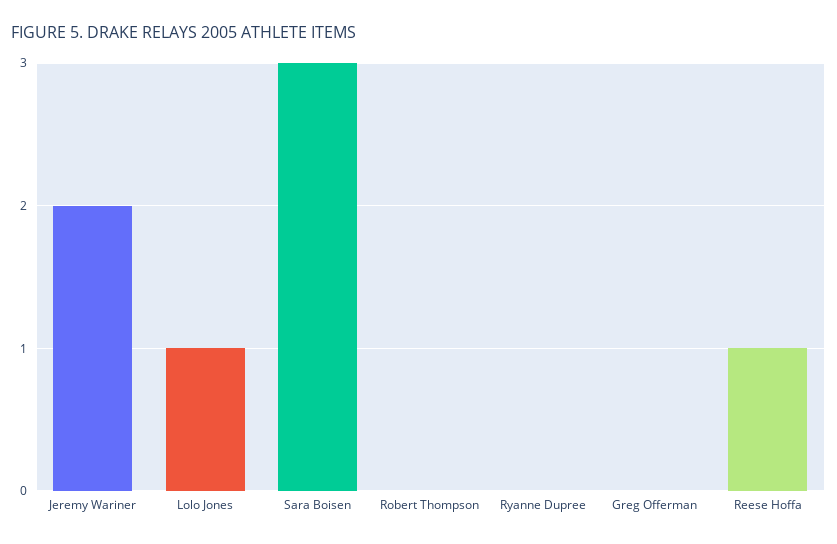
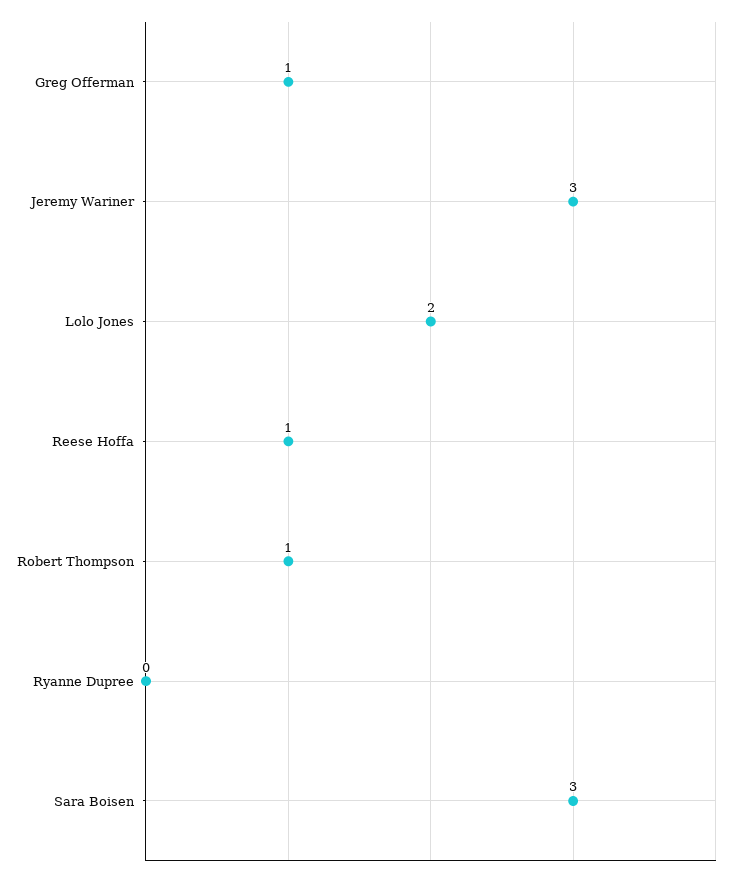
  {
-   "Jeremy Wariner": 2,
+   "Jeremy Wariner": 3,
-   "Lolo Jones": 1,
+   "Lolo Jones": 2,
    "Sara Boisen": 3,
-   "Robert Thompson": 0,
+   "Robert Thompson": 1,
    "Ryanne Dupree": 0,
-   "Greg Offerman": 0,
+   "Greg Offerman": 1,
    "Reese Hoffa": 1
  }

